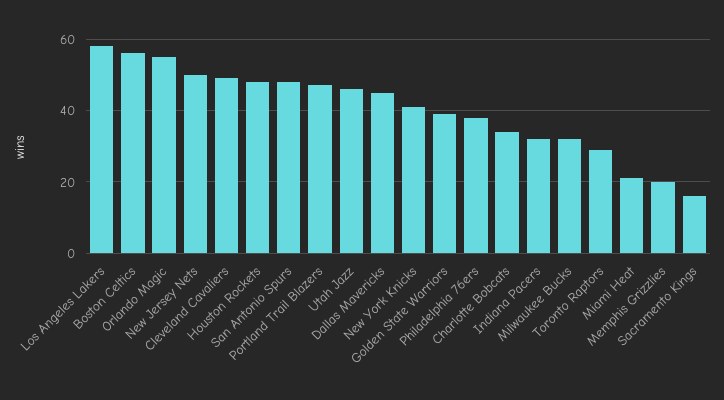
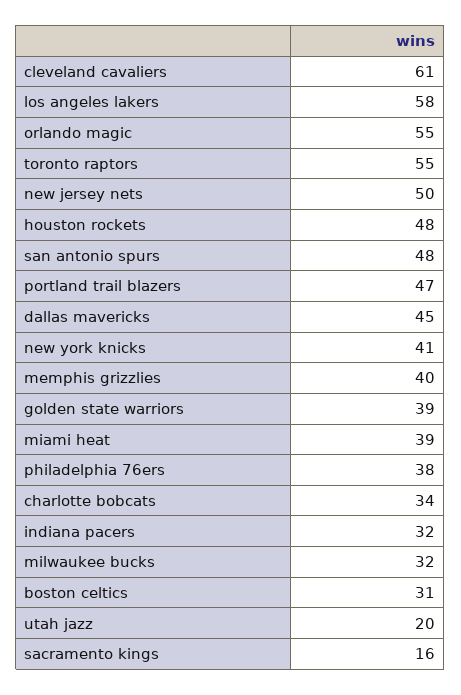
  {
    "Los Angeles Lakers": 58,
-   "Boston Celtics": 55,
+   "Boston Celtics": 31,
    "Orlando Magic": 55,
    "New Jersey Nets": 50,
-   "Cleveland Cavaliers": 50,
+   "Cleveland Cavaliers": 61,
    "Houston Rockets": 48,
    "San Antonio Spurs": 48,
    "Portland Trail Blazers": 47,
-   "Utah Jazz": 45,
+   "Utah Jazz": 20,
    "Dallas Mavericks": 45,
    "New York Knicks": 41,
    "Golden State Warriors": 39,
    "Philadelphia 76ers": 38,
    "Charlotte Bobcats": 34,
    "Indiana Pacers": 32,
    "Milwaukee Bucks": 32,
-   "Toronto Raptors": 30,
+   "Toronto Raptors": 55,
-   "Miami Heat": 20,
+   "Miami Heat": 39,
-   "Memphis Grizzlies": 20,
+   "Memphis Grizzlies": 40,
    "Sacramento Kings": 16
  }

